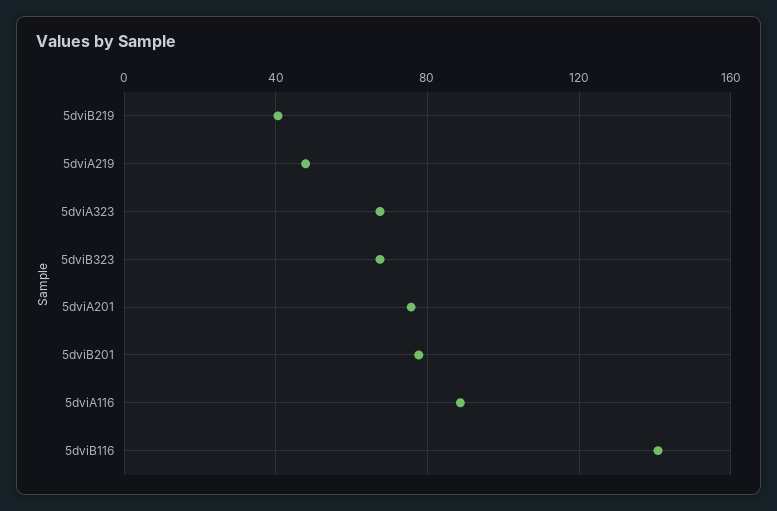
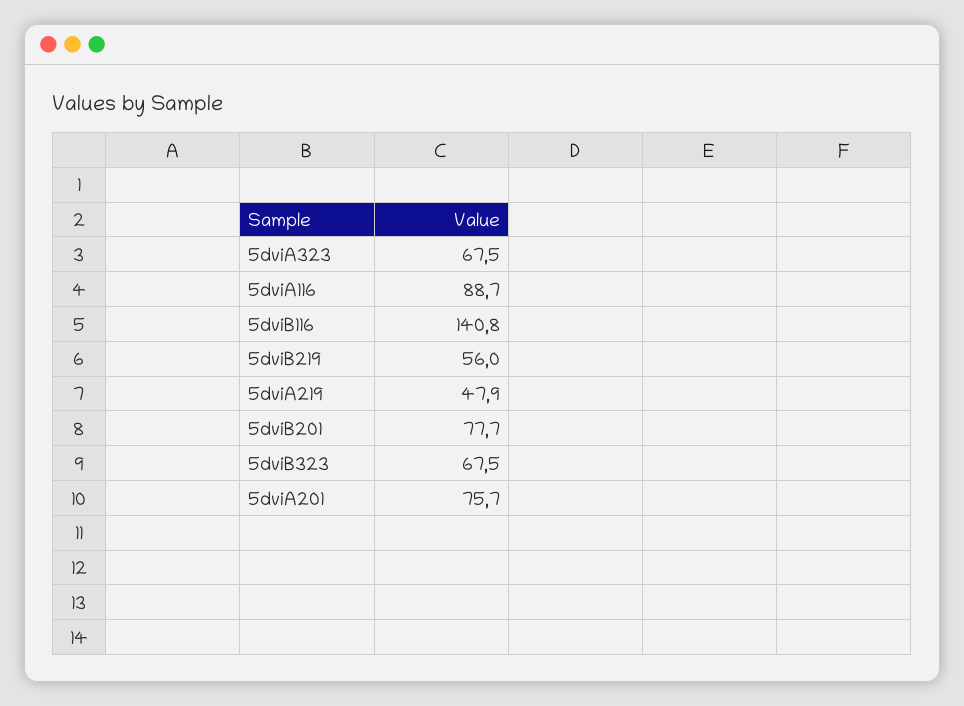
  {
-   "5dviB219": 40,
+   "5dviB219": 56,
    "5dviA219": 47.9,
    "5dviA323": 67.5,
    "5dviB323": 67.5,
    "5dviA201": 75.7,
    "5dviB201": 77.7,
    "5dviA116": 88.7,
    "5dviB116": 140.8
  }

